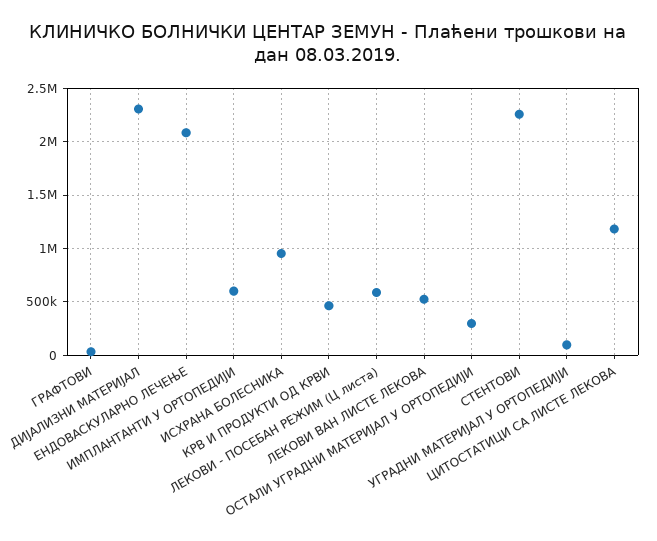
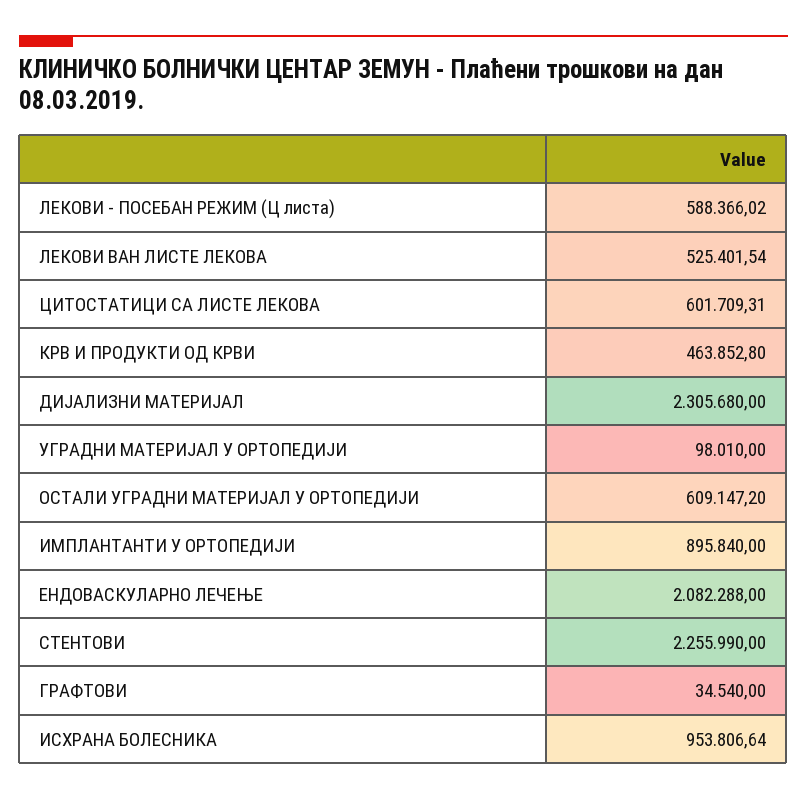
  {
    "ГРАФТОВИ": 34540,
    "ДИЈАЛИЗНИ МАТЕРИЈАЛ": 2305680,
    "ЕНДОВАСКУЛАРНО ЛЕЧЕЊЕ": 2082288,
-   "ИМПЛАНТАНТИ У ОРТОПЕДИЈИ": 600000,
+   "ИМПЛАНТАНТИ У ОРТОПЕДИЈИ": 895840,
    "ИСХРАНА БОЛЕСНИКА": 953806.64,
    "КРВ И ПРОДУКТИ ОД КРВИ": 463852.8,
    "ЛЕКОВИ - ПОСЕБАН РЕЖИМ (Ц листа)": 588366.02,
    "ЛЕКОВИ ВАН ЛИСТЕ ЛЕКОВА": 525401.54,
-   "ОСТАЛИ УГРАДНИ МАТЕРИЈАЛ У ОРТОПЕДИЈИ": 300000,
+   "ОСТАЛИ УГРАДНИ МАТЕРИЈАЛ У ОРТОПЕДИЈИ": 609147.2,
    "СТЕНТОВИ": 2255990,
    "УГРАДНИ МАТЕРИЈАЛ У ОРТОПЕДИЈИ": 98010,
-   "ЦИТОСТАТИЦИ СА ЛИСТЕ ЛЕКОВА": 1200000
+   "ЦИТОСТАТИЦИ СА ЛИСТЕ ЛЕКОВА": 601709.31
  }

